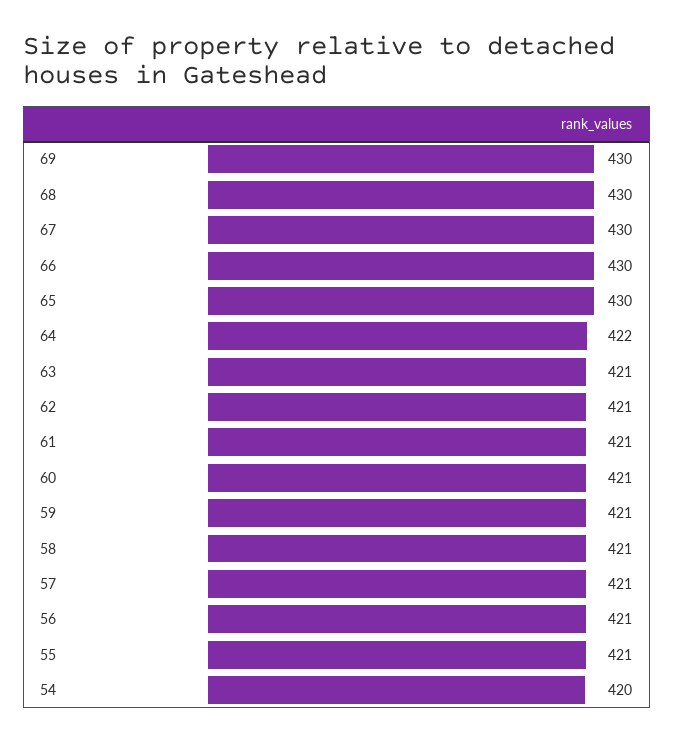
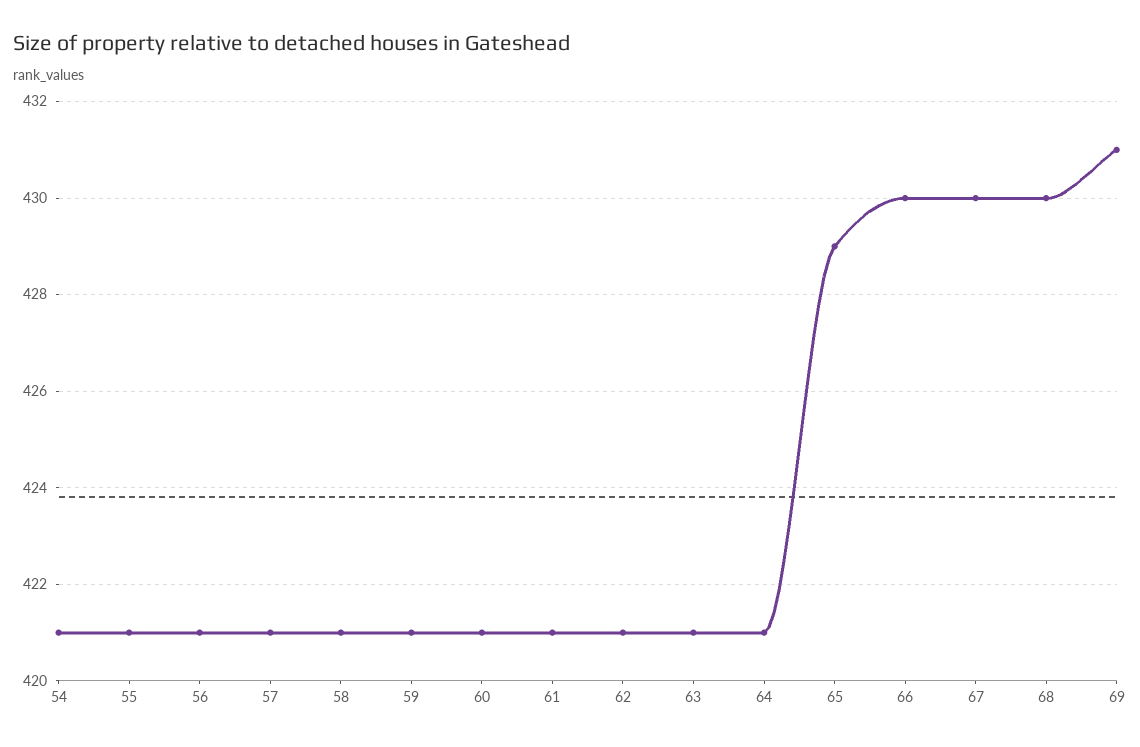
  {
-   "69": 430,
+   "69": 431,
    "68": 430,
    "67": 430,
    "66": 430,
-   "65": 430,
+   "65": 429,
-   "64": 422,
+   "64": 421,
    "63": 421,
    "62": 421,
    "61": 421,
    "60": 421,
    "59": 421,
    "58": 421,
    "57": 421,
    "56": 421,
    "55": 421,
-   "54": 420
+   "54": 421
  }

